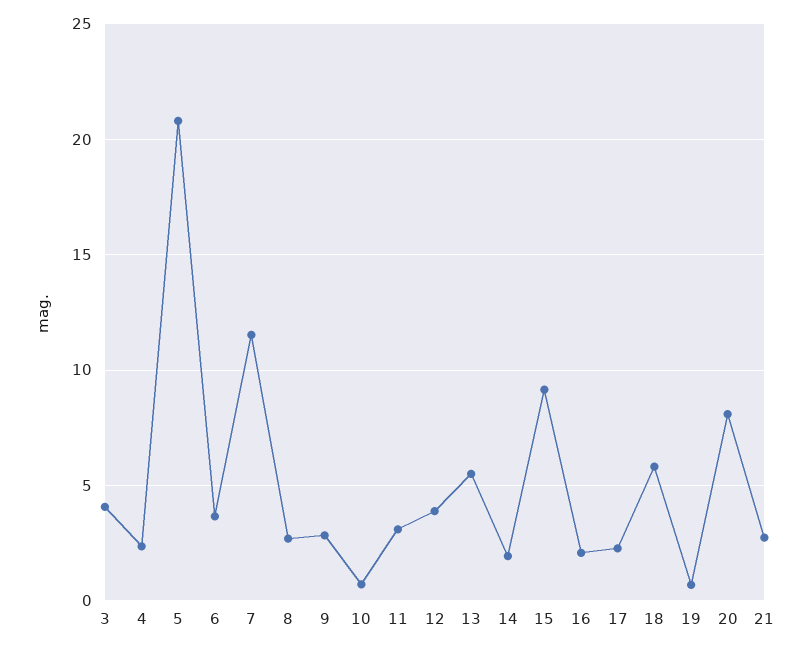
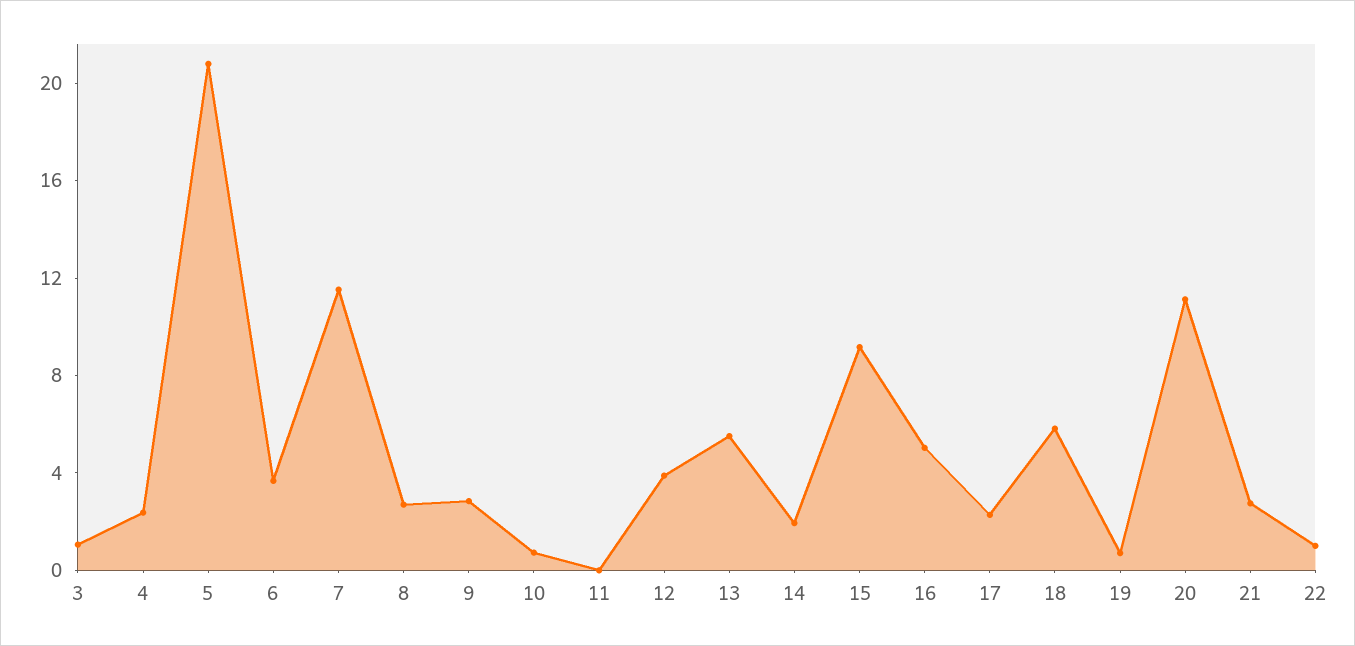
  {
-   "3": 4,
+   "3": 1,
    "4": 2.5,
    "5": 21,
    "6": 3.5,
    "7": 11.5,
    "8": 2.5,
    "9": 3,
    "10": 0.5,
-   "11": 3,
+   "11": 0,
    "12": 4,
    "13": 5.5,
    "14": 2,
    "15": 9,
-   "16": 2,
+   "16": 5,
    "17": 2.5,
    "18": 6,
    "19": 0.5,
-   "20": 8,
+   "20": 11,
-   "21": 3
+   "21": 3,
+   "22": 1
  }

